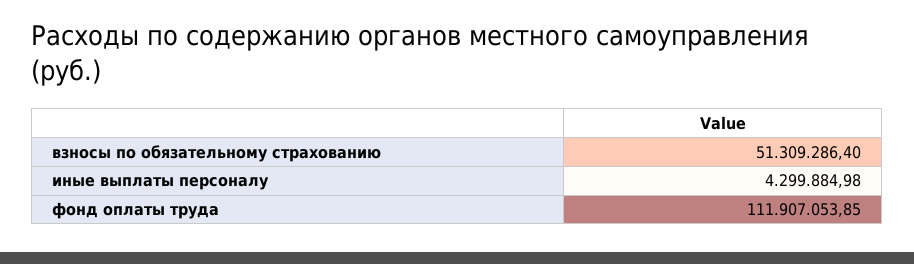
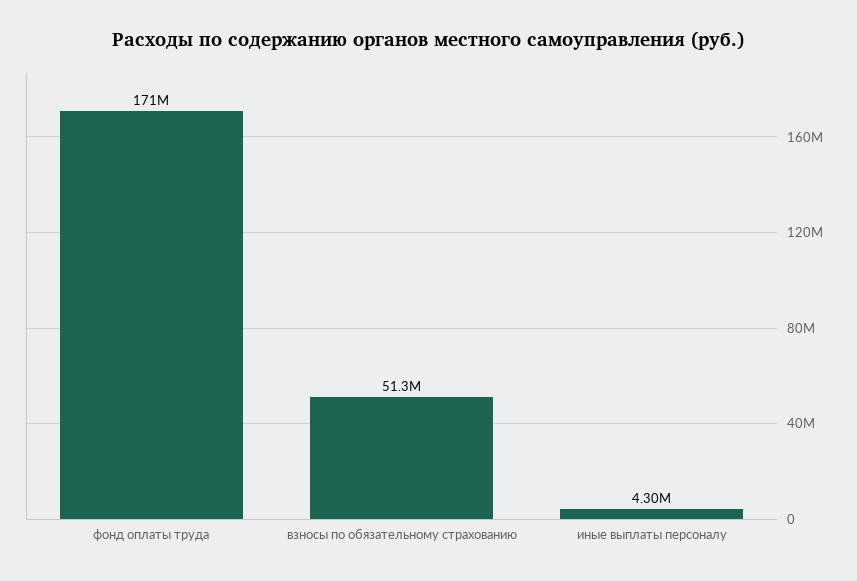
  {
    "взносы по обязательному страхованию": 51309286.4,
    "иные выплаты персоналу": 4299884.98,
-   "фонд оплаты труда": 111907053.85
+   "фонд оплаты труда": 171000000
  }

